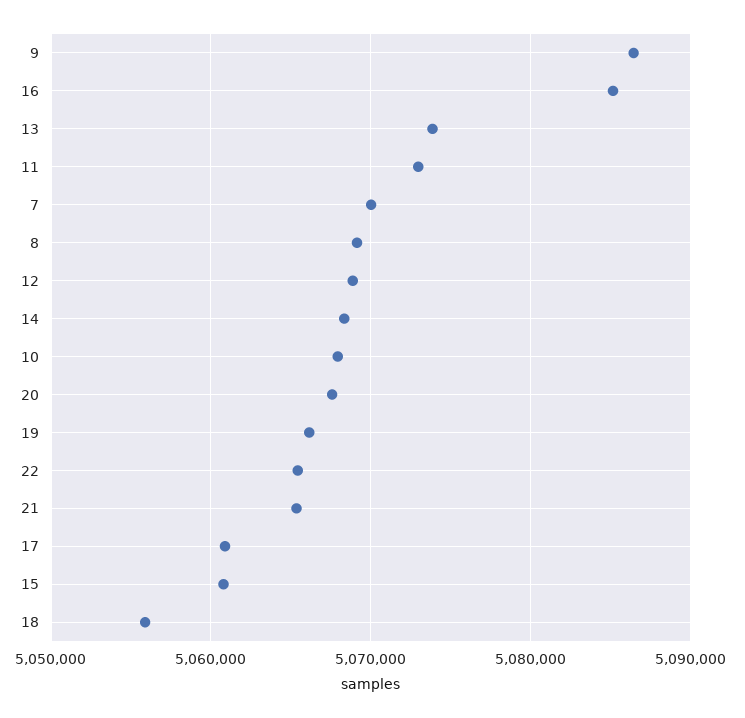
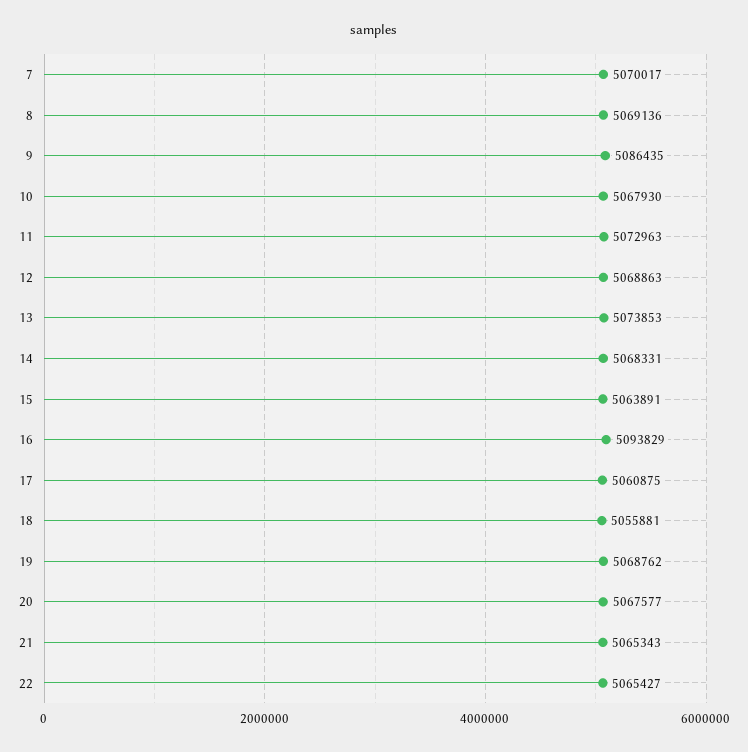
  {
    "9": 5086435,
-   "16": 5085000,
+   "16": 5093829,
    "13": 5073853,
    "11": 5072963,
    "7": 5070017,
    "8": 5069136,
    "12": 5068863,
    "14": 5068331,
    "10": 5067930,
    "20": 5067577,
-   "19": 5066000,
+   "19": 5068762,
    "22": 5065427,
    "21": 5065343,
    "17": 5060875,
-   "15": 5061000,
+   "15": 5063891,
    "18": 5055881
  }

